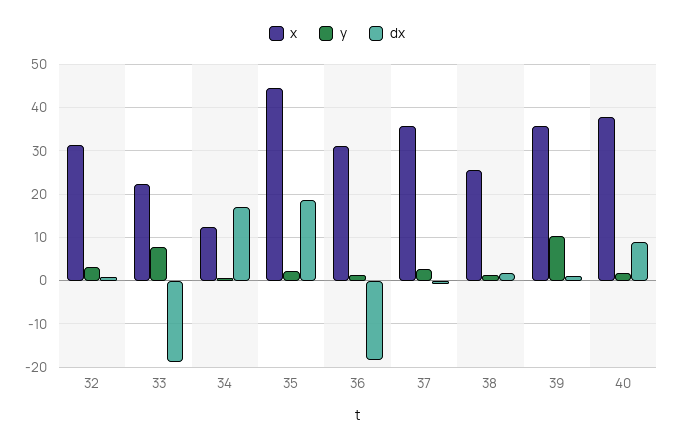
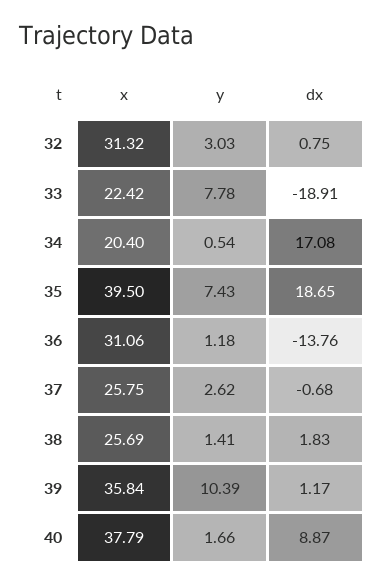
  {
    "x": {
      "32": 31.32,
      "33": 22.42,
-     "34": 12,
+     "34": 20.4,
-     "35": 44,
+     "35": 39.5,
      "36": 31.06,
-     "37": 36,
+     "37": 25.75,
      "38": 25.69,
      "39": 35.84,
      "40": 37.79
    },
    "y": {
      "32": 3.03,
      "33": 7.78,
      "34": 0.54,
-     "35": 2,
+     "35": 7.43,
      "36": 1.18,
      "37": 2.62,
      "38": 1.41,
      "39": 10.39,
      "40": 1.66
    },
    "dx": {
      "32": 0.75,
      "33": -18.91,
      "34": 17.08,
      "35": 18.65,
-     "36": -18,
+     "36": -13.76,
      "37": -0.68,
      "38": 1.83,
      "39": 1.17,
      "40": 8.87
    }
  }

